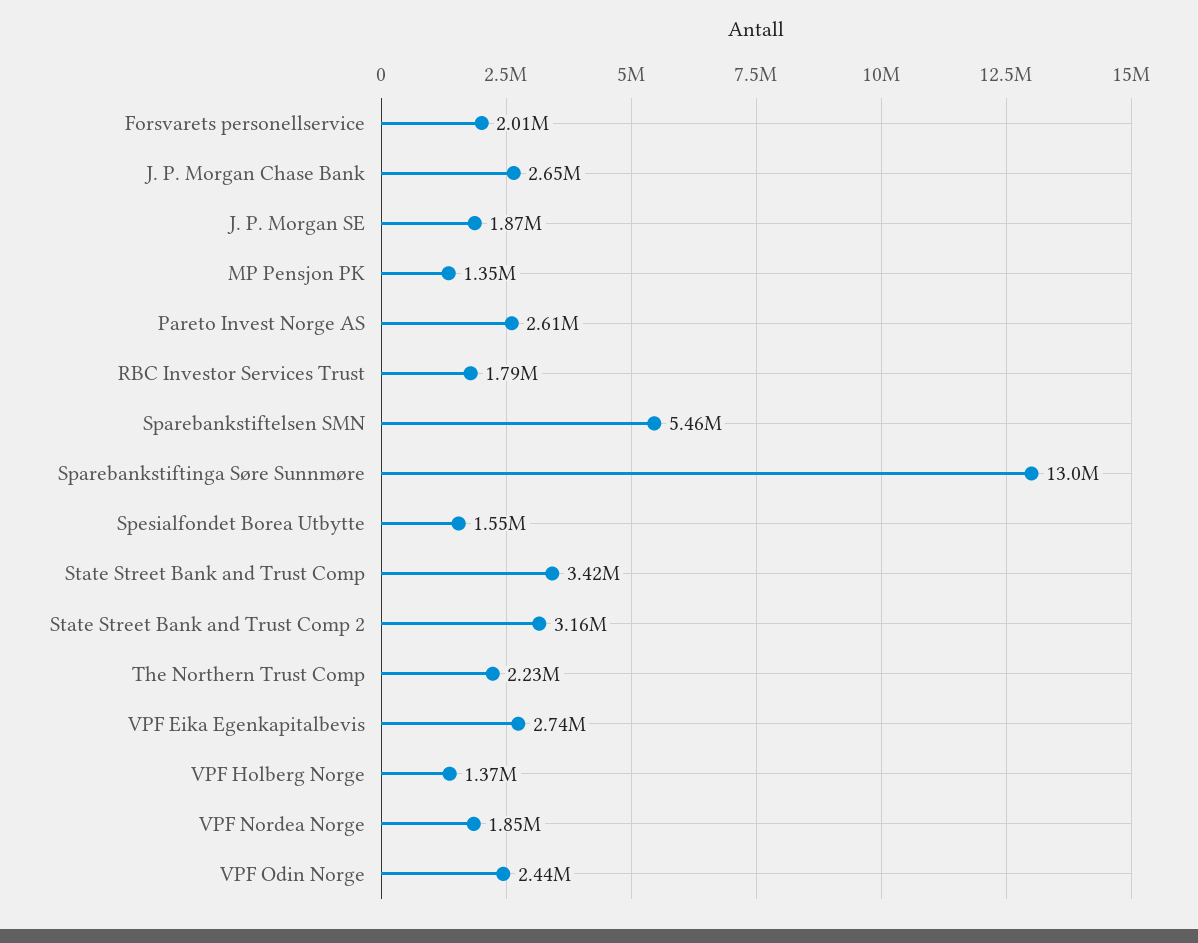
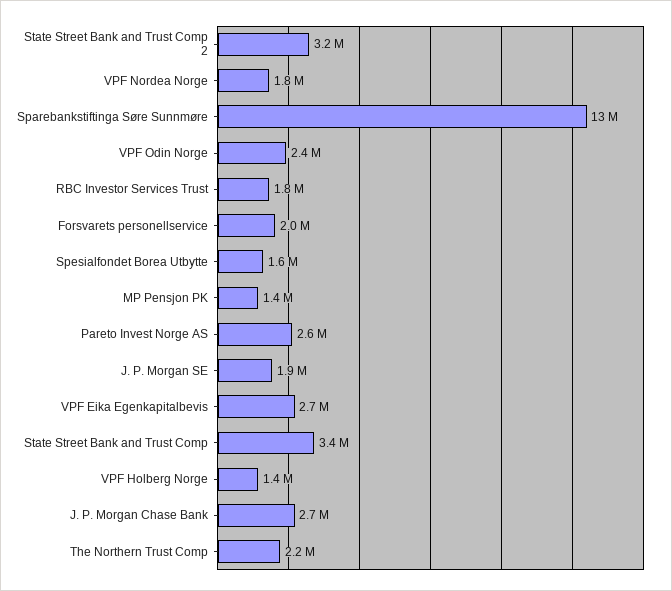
  {
    "Forsvarets personellservice": 2010000,
    "J. P. Morgan Chase Bank": 2650000,
    "J. P. Morgan SE": 1870000,
    "MP Pensjon PK": 1350000,
    "Pareto Invest Norge AS": 2610000,
    "RBC Investor Services Trust": 1790000,
-   "Sparebankstiftelsen SMN": 5460000,
    "Sparebankstiftinga Søre Sunnmøre": 13000000,
    "Spesialfondet Borea Utbytte": 1550000,
    "State Street Bank and Trust Comp": 3420000,
    "State Street Bank and Trust Comp 2": 3160000,
    "The Northern Trust Comp": 2230000,
    "VPF Eika Egenkapitalbevis": 2740000,
    "VPF Holberg Norge": 1370000,
    "VPF Nordea Norge": 1850000,
    "VPF Odin Norge": 2440000
  }

